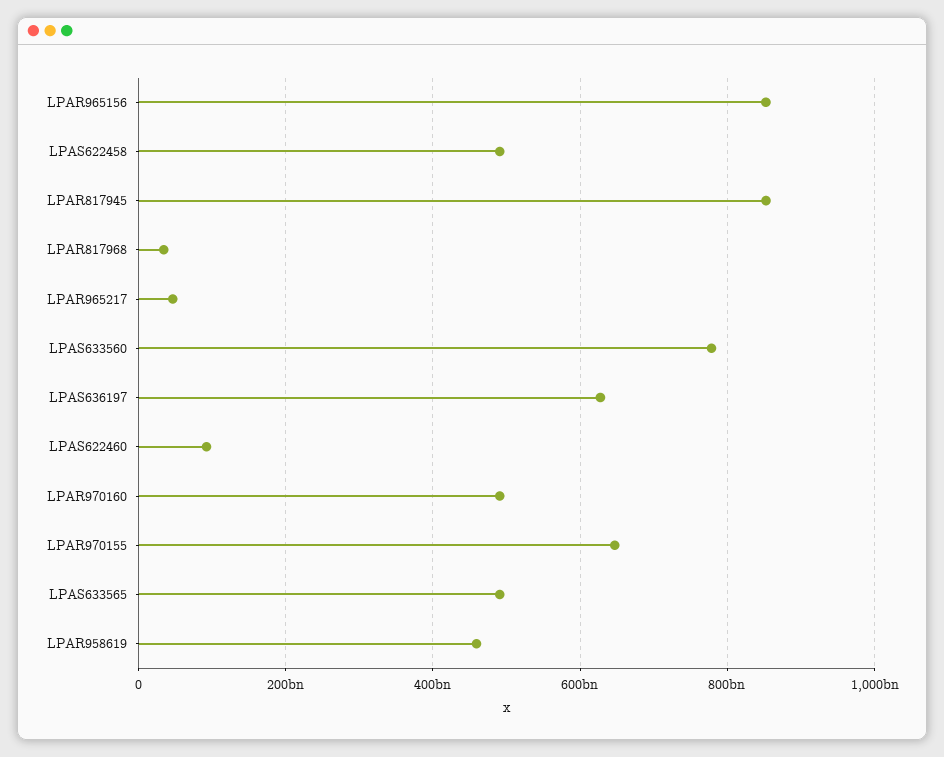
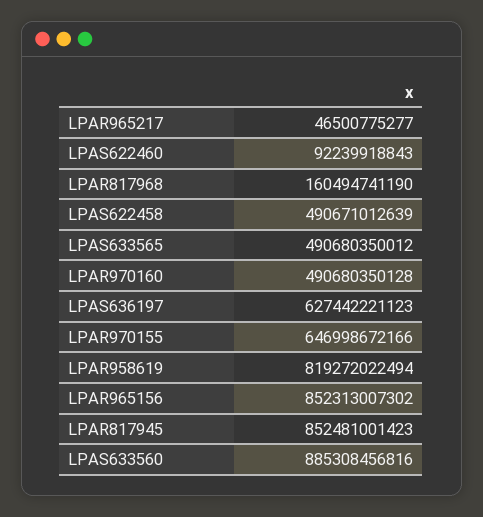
  {
    "LPAR965156": 852313007302,
    "LPAS622458": 490671012639,
    "LPAR817945": 852481001423,
-   "LPAR817968": 40000000000,
+   "LPAR817968": 160494741190,
    "LPAR965217": 46500775277,
-   "LPAS633560": 780000000000,
+   "LPAS633560": 885308456816,
    "LPAS636197": 627442221123,
    "LPAS622460": 92239918843,
    "LPAR970160": 490680350128,
    "LPAR970155": 646998672166,
    "LPAS633565": 490680350012,
-   "LPAR958619": 460000000000
+   "LPAR958619": 819272022494
  }

